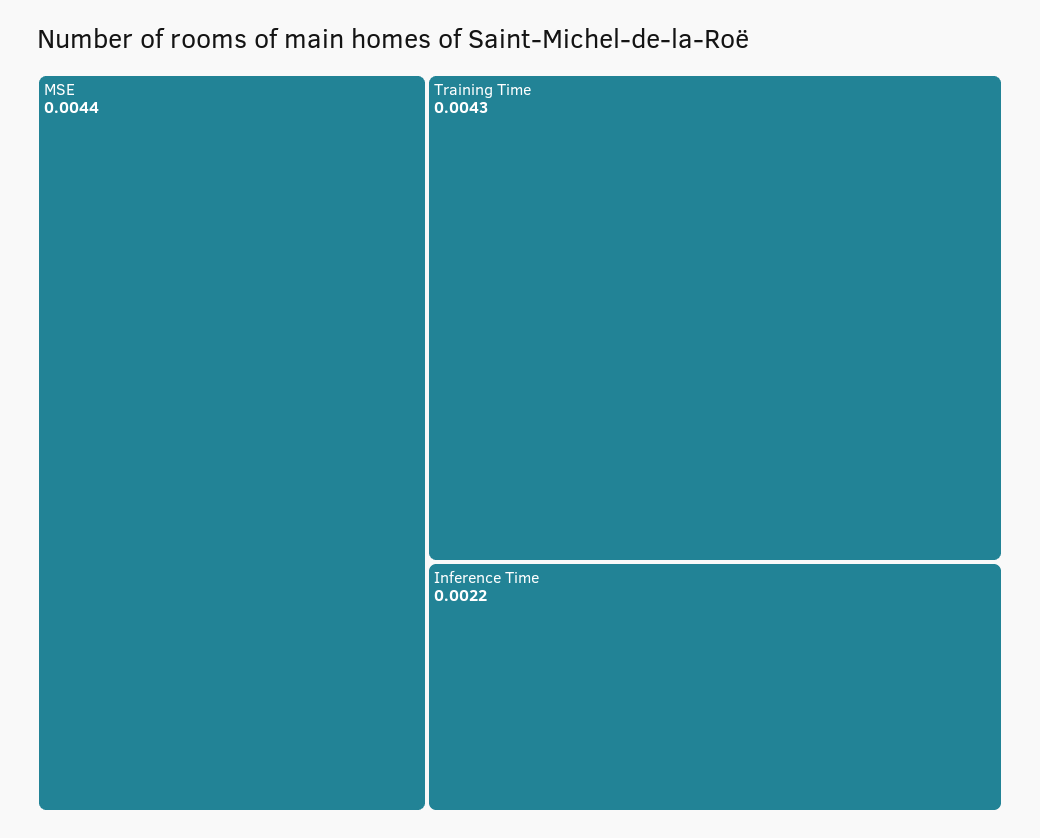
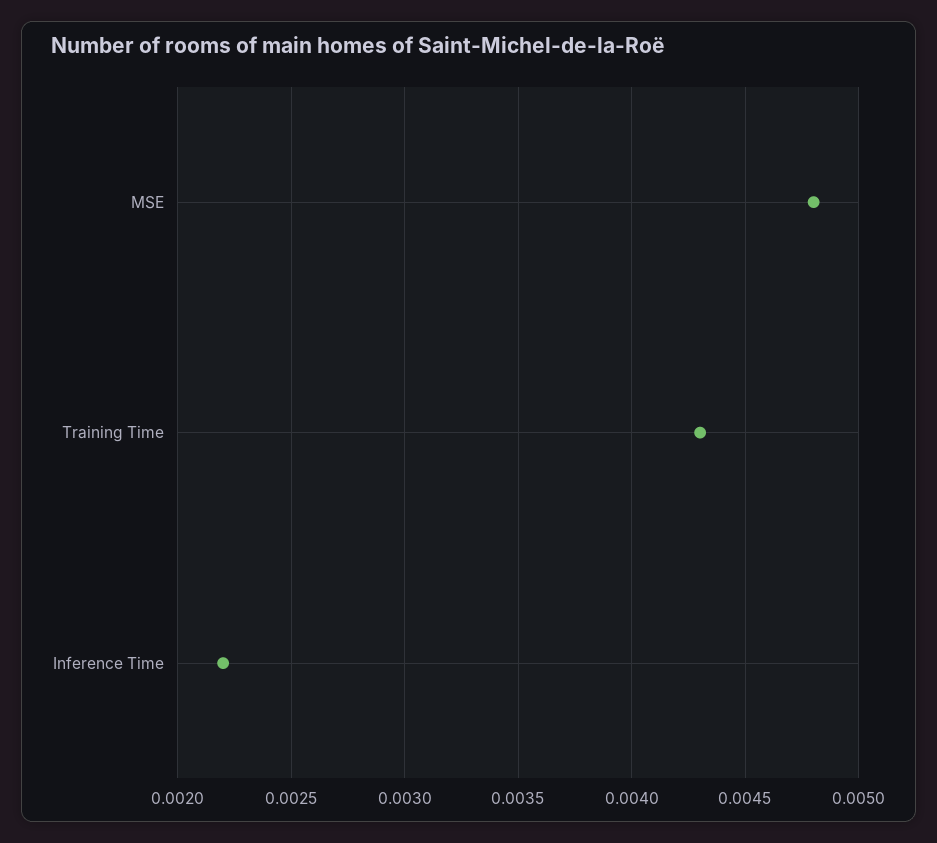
  {
-   "MSE": 0.0044,
+   "MSE": 0.0048,
    "Training Time": 0.0043,
    "Inference Time": 0.0022
  }

